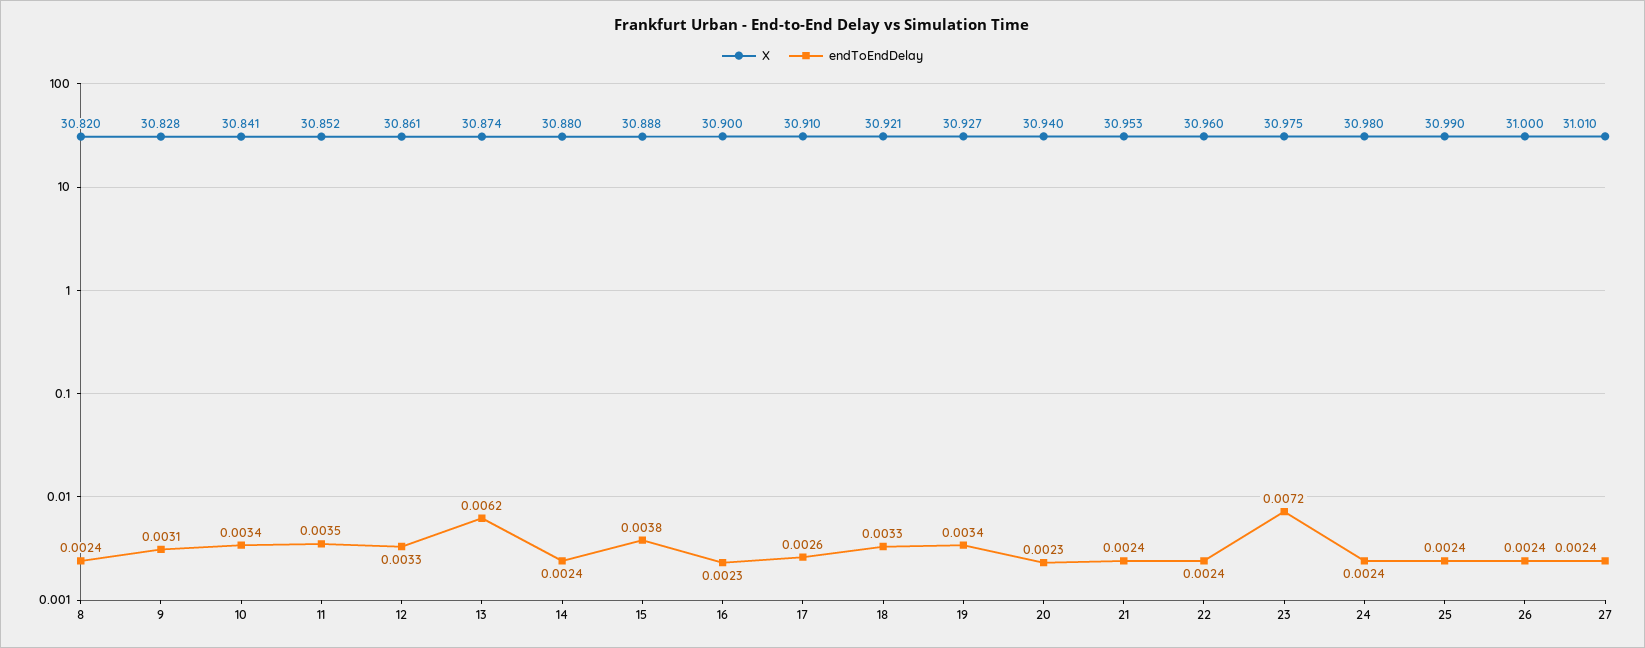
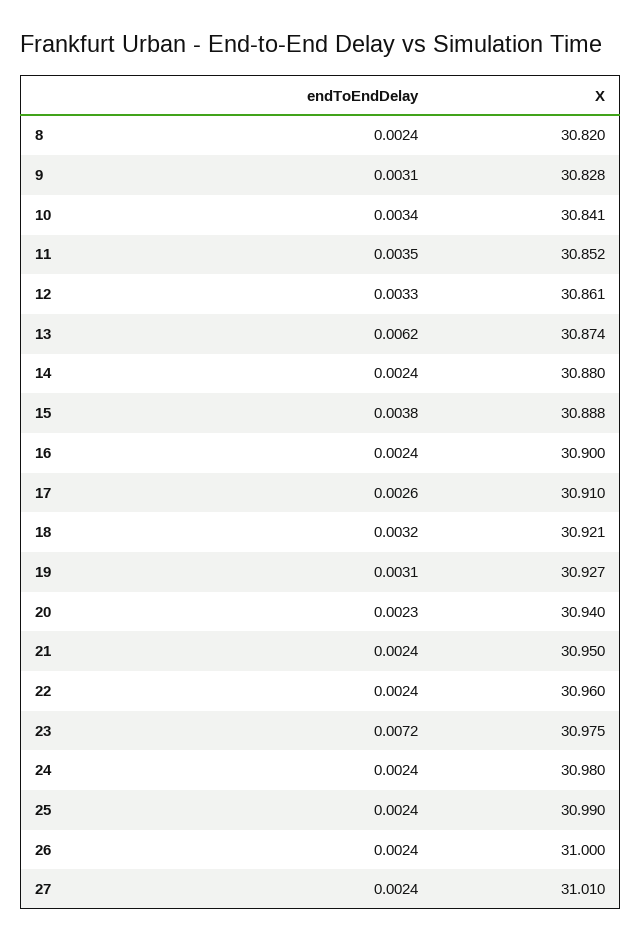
  {
    "X": {
      "8": 30.82,
      "9": 30.828,
      "10": 30.841,
      "11": 30.852,
      "12": 30.861,
      "13": 30.874,
      "14": 30.88,
      "15": 30.888,
      "16": 30.9,
      "17": 30.91,
      "18": 30.921,
      "19": 30.927,
      "20": 30.94,
-     "21": 30.953,
+     "21": 30.95,
      "22": 30.96,
      "23": 30.975,
      "24": 30.98,
      "25": 30.99,
      "26": 31,
      "27": 31.01
    },
    "endToEndDelay": {
      "8": 0.0024,
      "9": 0.0031,
      "10": 0.0034,
      "11": 0.0035,
      "12": 0.0033,
      "13": 0.0062,
      "14": 0.0024,
      "15": 0.0038,
-     "16": 0.0023,
+     "16": 0.0024,
      "17": 0.0026,
-     "18": 0.0033,
+     "18": 0.0032,
-     "19": 0.0034,
+     "19": 0.0031,
      "20": 0.0023,
      "21": 0.0024,
      "22": 0.0024,
      "23": 0.0072,
      "24": 0.0024,
      "25": 0.0024,
      "26": 0.0024,
      "27": 0.0024
    }
  }

